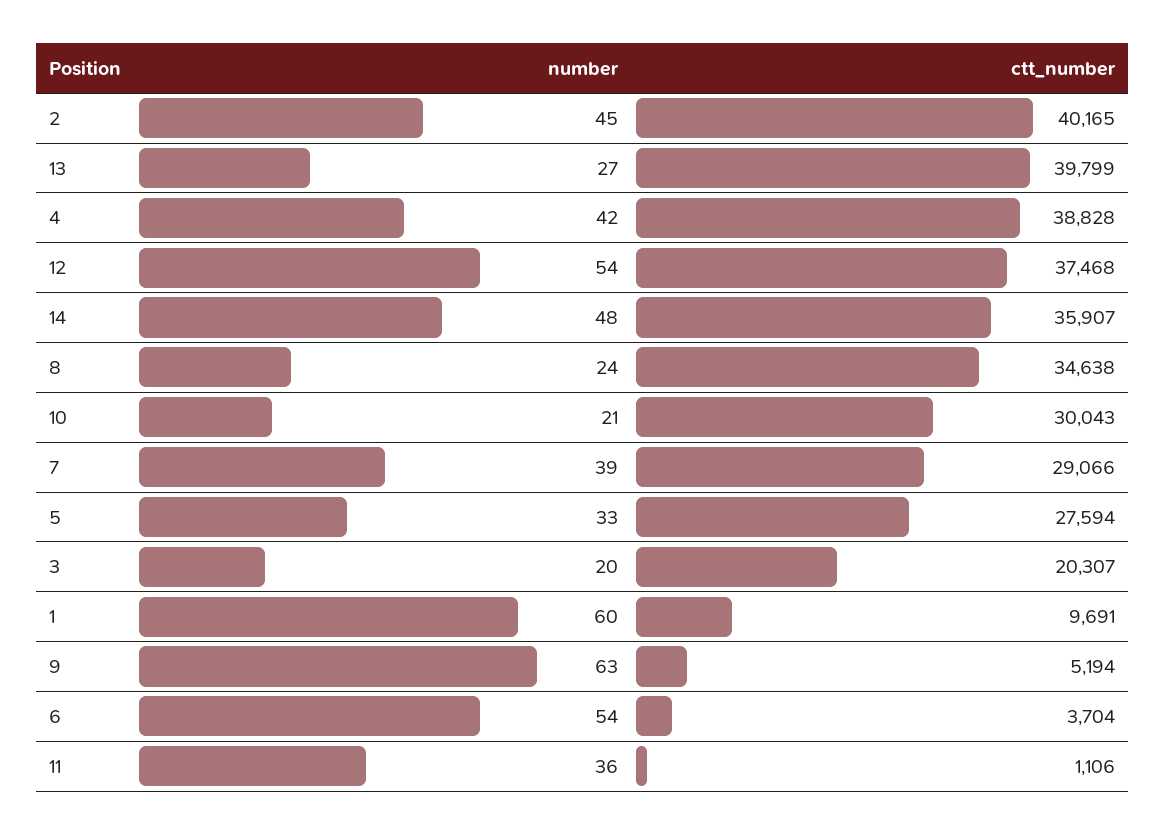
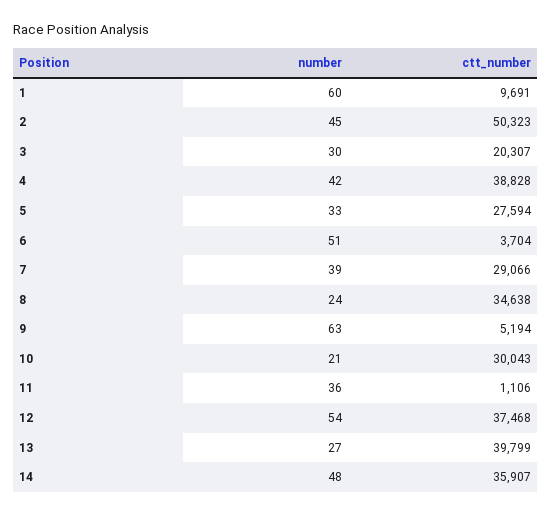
  {
    "number": {
      "2": 45,
      "13": 27,
      "4": 42,
      "12": 54,
      "14": 48,
      "8": 24,
      "10": 21,
      "7": 39,
      "5": 33,
-     "3": 20,
+     "3": 30,
      "1": 60,
      "9": 63,
-     "6": 54,
+     "6": 51,
      "11": 36
    },
    "ctt_number": {
-     "2": 40165,
+     "2": 50323,
      "13": 39799,
      "4": 38828,
      "12": 37468,
      "14": 35907,
      "8": 34638,
      "10": 30043,
      "7": 29066,
      "5": 27594,
      "3": 20307,
      "1": 9691,
      "9": 5194,
      "6": 3704,
      "11": 1106
    }
  }

